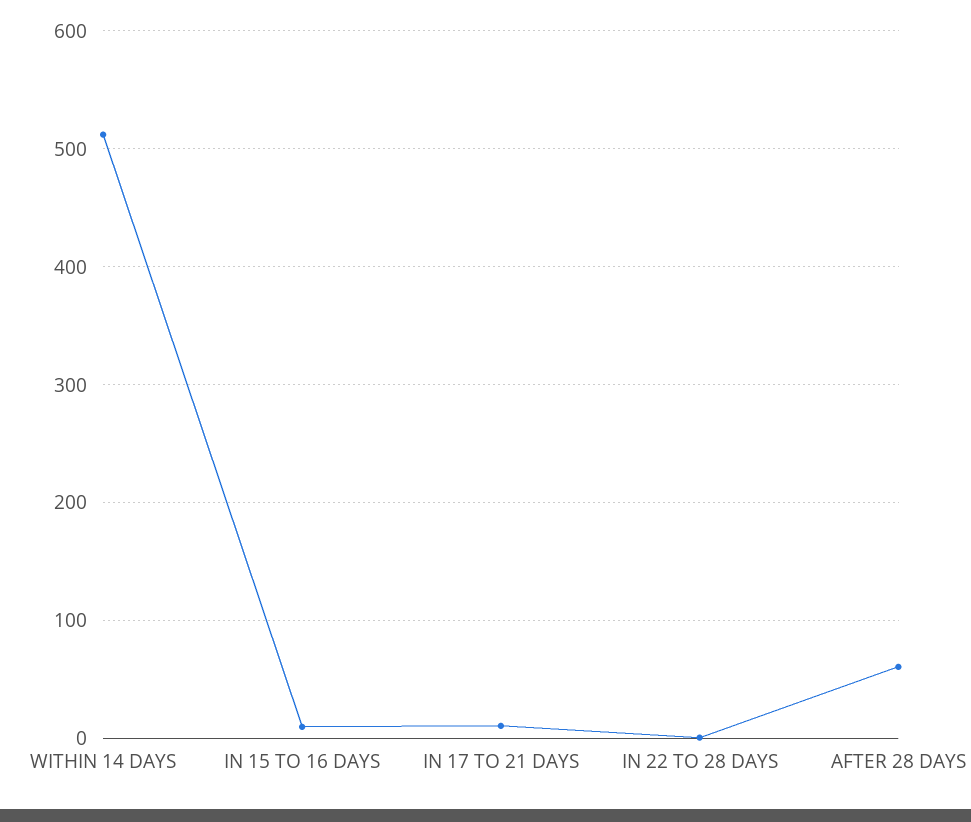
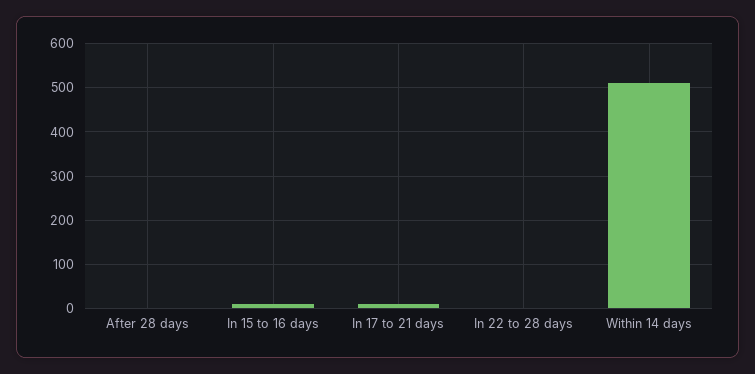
  {
    "WITHIN 14 DAYS": 510,
    "IN 15 TO 16 DAYS": 10,
    "IN 17 TO 21 DAYS": 10,
    "IN 22 TO 28 DAYS": 0,
-   "AFTER 28 DAYS": 60
+   "AFTER 28 DAYS": 0
  }

